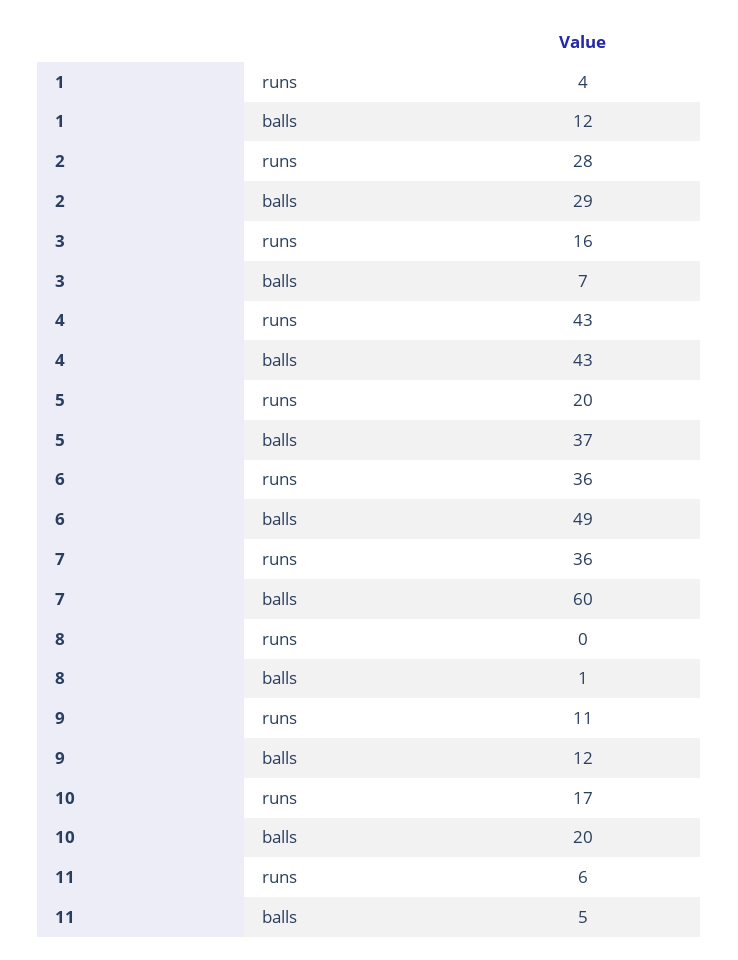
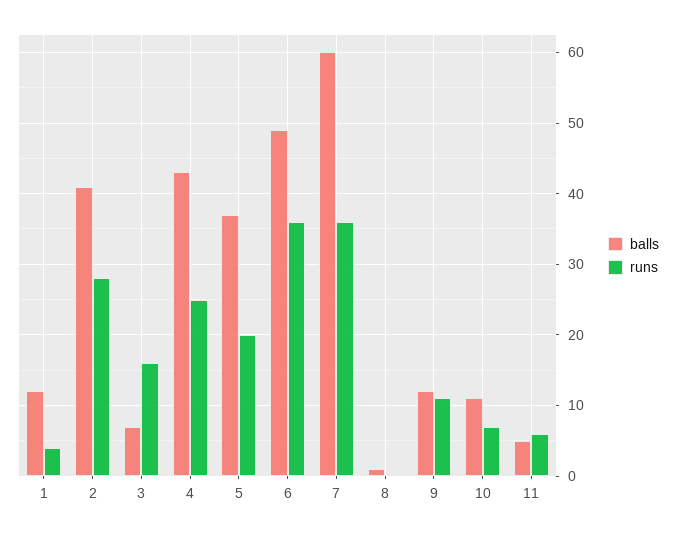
  {
    "runs": {
      "1": 4,
      "2": 28,
      "3": 16,
-     "4": 43,
+     "4": 25,
      "5": 20,
      "6": 36,
      "7": 36,
      "8": 0,
      "9": 11,
-     "10": 17,
+     "10": 7,
      "11": 6
    },
    "balls": {
      "1": 12,
-     "2": 29,
+     "2": 41,
      "3": 7,
      "4": 43,
      "5": 37,
      "6": 49,
      "7": 60,
      "8": 1,
      "9": 12,
-     "10": 20,
+     "10": 11,
      "11": 5
    }
  }

